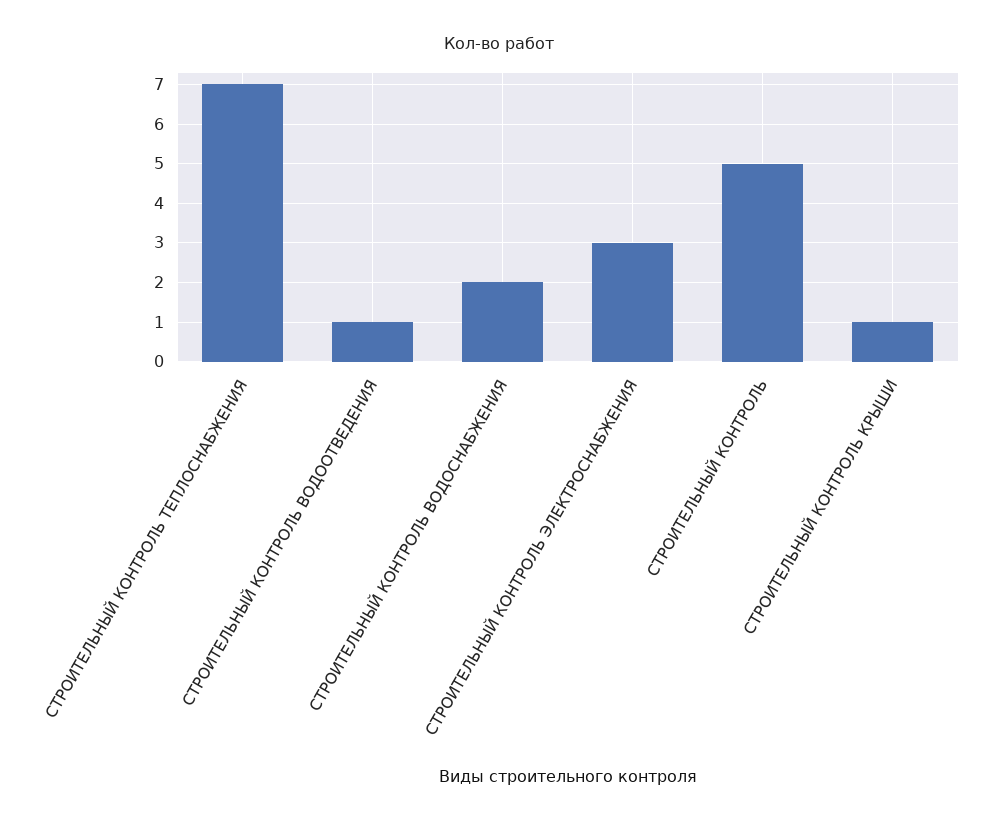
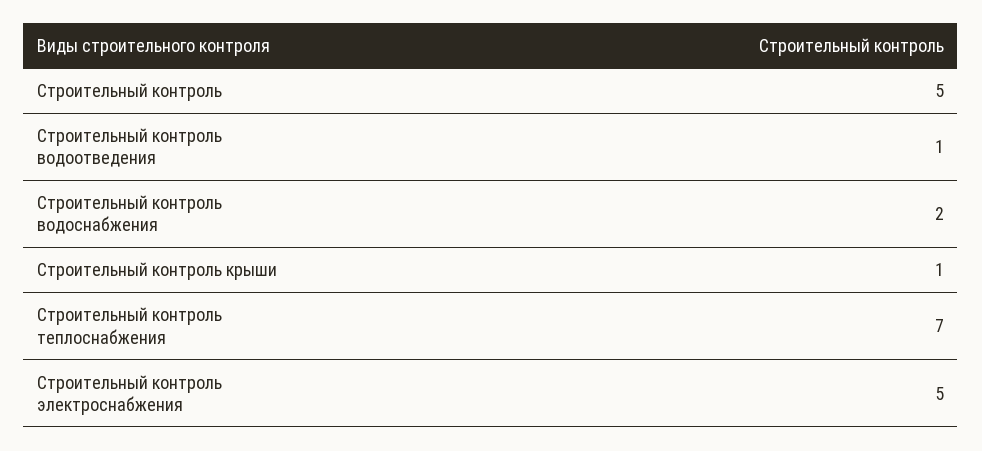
  {
    "СТРОИТЕЛЬНЫЙ КОНТРОЛЬ ТЕПЛОСНАБЖЕНИЯ": 7,
    "СТРОИТЕЛЬНЫЙ КОНТРОЛЬ ВОДООТВЕДЕНИЯ": 1,
    "СТРОИТЕЛЬНЫЙ КОНТРОЛЬ ВОДОСНАБЖЕНИЯ": 2,
-   "СТРОИТЕЛЬНЫЙ КОНТРОЛЬ ЭЛЕКТРОСНАБЖЕНИЯ": 3,
+   "СТРОИТЕЛЬНЫЙ КОНТРОЛЬ ЭЛЕКТРОСНАБЖЕНИЯ": 5,
    "СТРОИТЕЛЬНЫЙ КОНТРОЛЬ": 5,
    "СТРОИТЕЛЬНЫЙ КОНТРОЛЬ КРЫШИ": 1
  }

